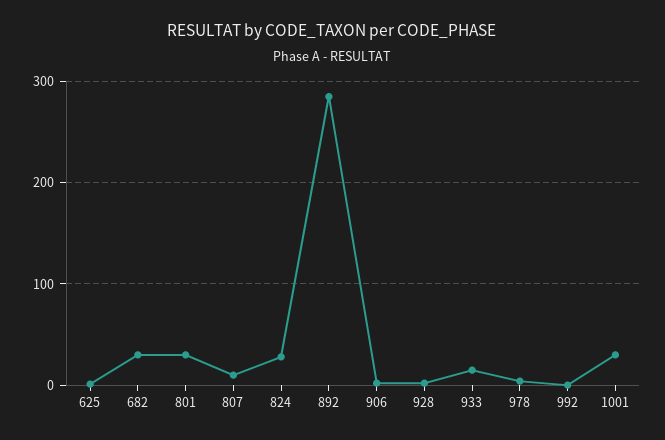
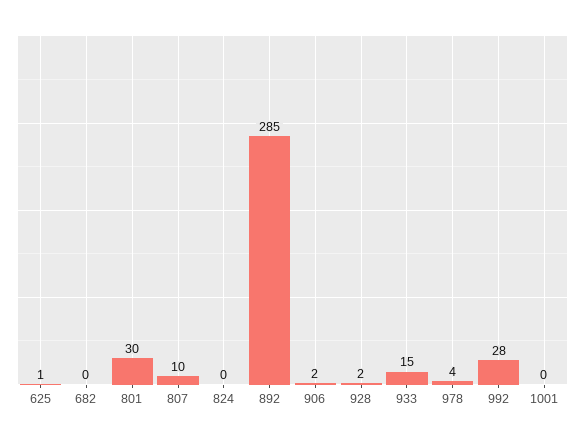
  {
    "625": 1,
-   "682": 30,
+   "682": 0,
    "801": 30,
    "807": 10,
-   "824": 30,
+   "824": 0,
    "892": 285,
    "906": 2,
    "928": 2,
    "933": 15,
    "978": 4,
-   "992": 0,
+   "992": 28,
-   "1001": 30
+   "1001": 0
  }

